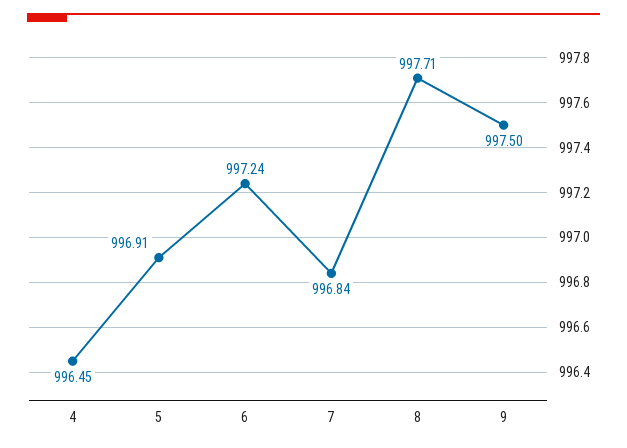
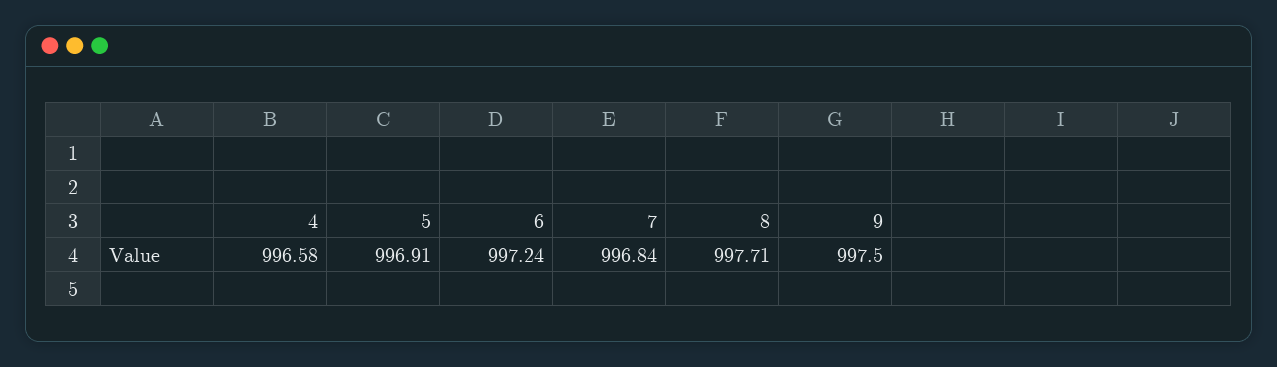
  {
-   "4": 996.45,
+   "4": 996.58,
    "5": 996.91,
    "6": 997.24,
    "7": 996.84,
    "8": 997.71,
    "9": 997.5
  }

